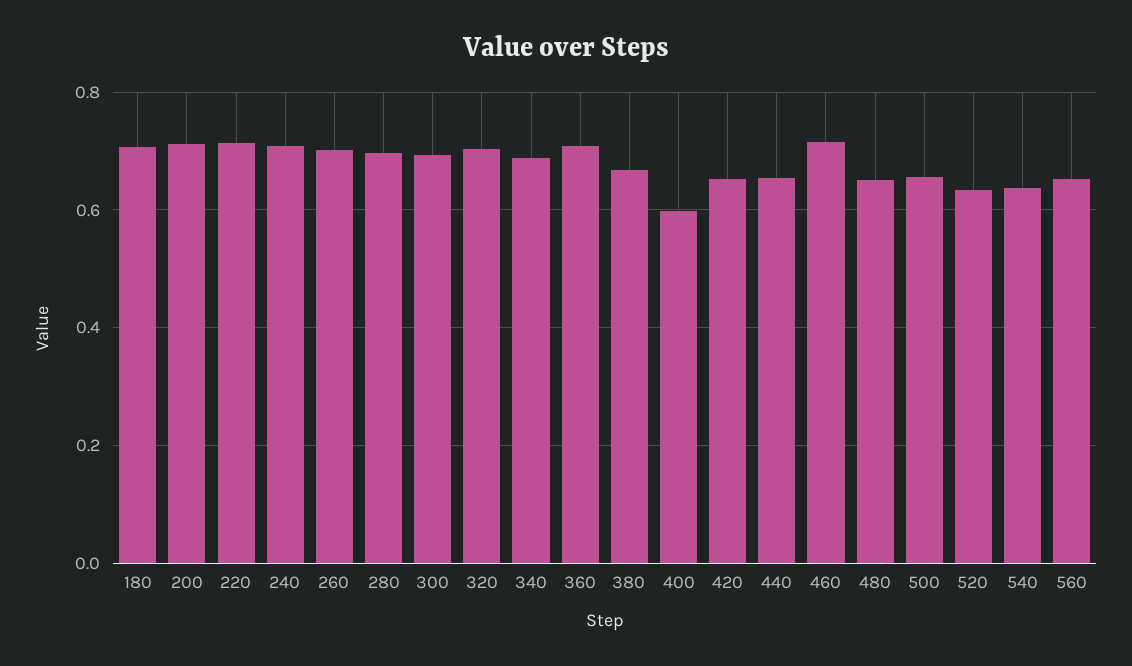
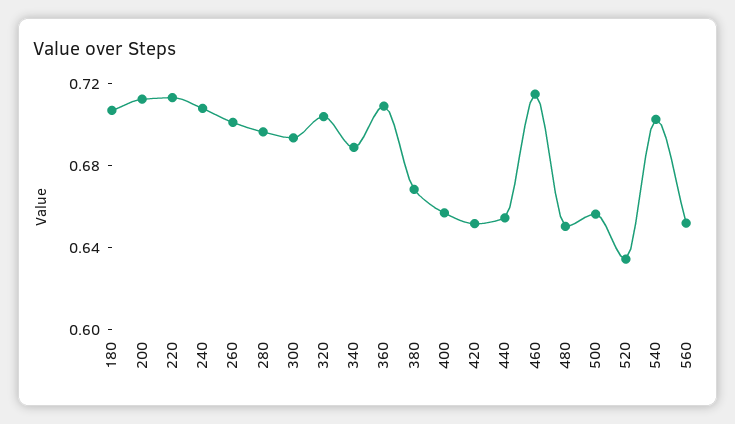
  {
    "180": 0.71,
    "200": 0.71,
    "220": 0.71,
    "240": 0.71,
    "260": 0.7,
    "280": 0.7,
    "300": 0.69,
    "320": 0.7,
    "340": 0.69,
    "360": 0.71,
    "380": 0.67,
-   "400": 0.6,
+   "400": 0.66,
    "420": 0.65,
    "440": 0.65,
    "460": 0.72,
    "480": 0.65,
    "500": 0.66,
    "520": 0.63,
-   "540": 0.64,
+   "540": 0.7,
    "560": 0.65
  }

